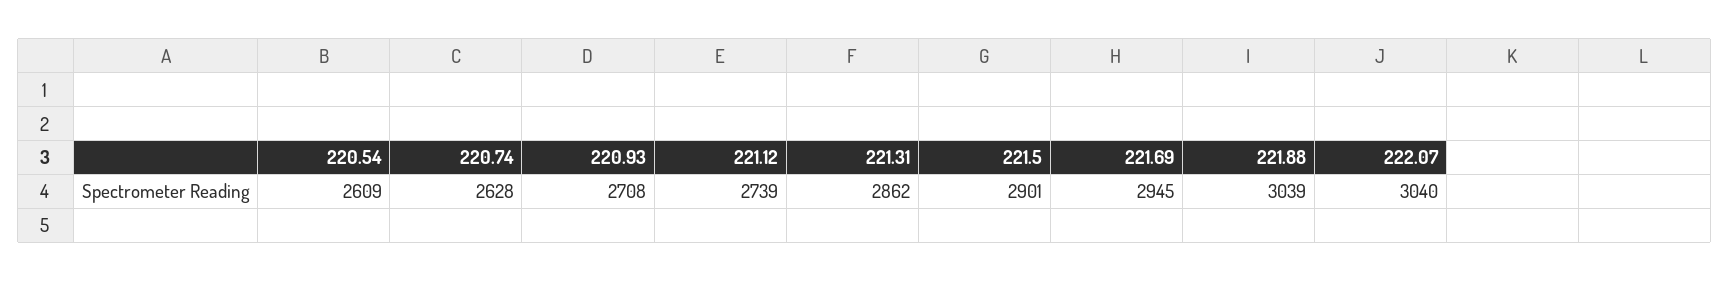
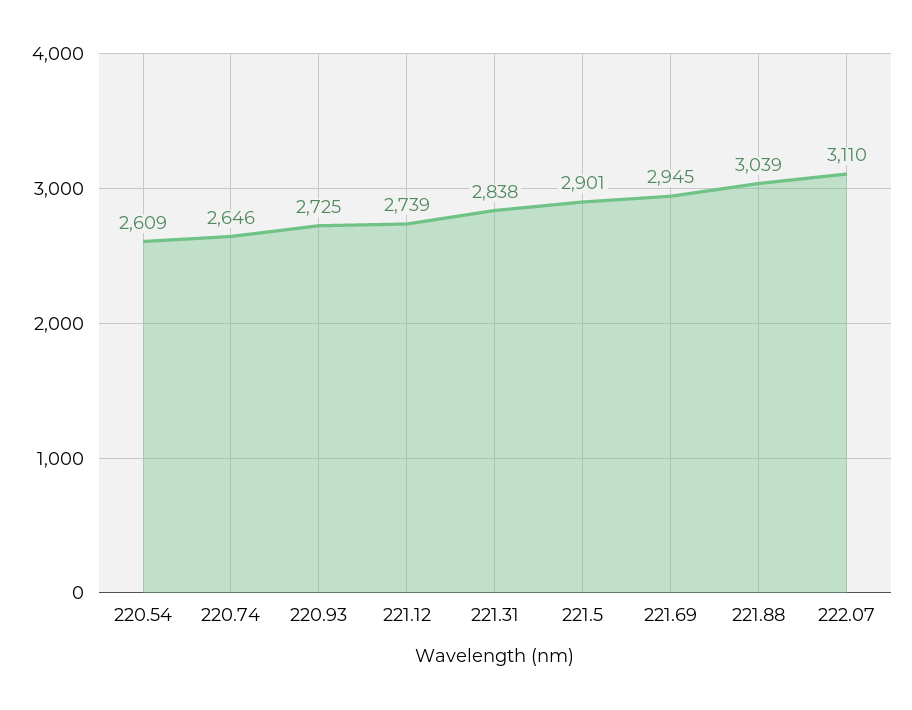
  {
    "220.54": 2609,
-   "220.74": 2628,
+   "220.74": 2646,
-   "220.93": 2708,
+   "220.93": 2725,
    "221.12": 2739,
-   "221.31": 2862,
+   "221.31": 2838,
    "221.5": 2901,
    "221.69": 2945,
    "221.88": 3039,
-   "222.07": 3040
+   "222.07": 3110
  }

